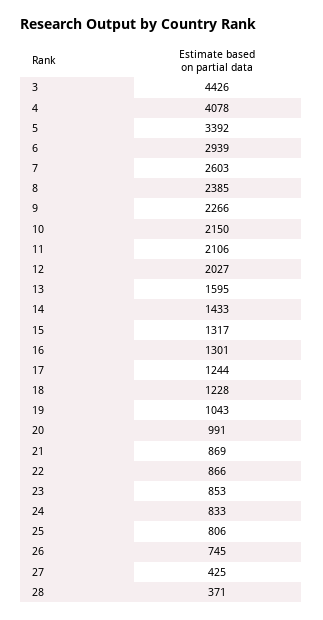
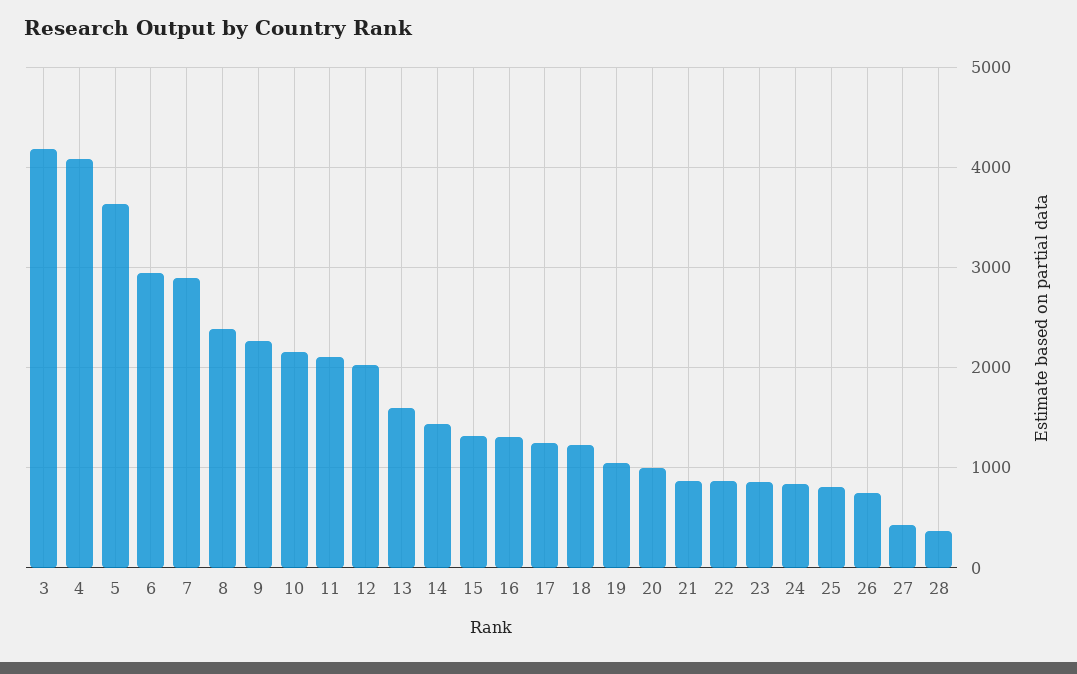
  {
-   "3": 4426,
+   "3": 4200,
    "4": 4078,
-   "5": 3392,
+   "5": 3600,
    "6": 2939,
-   "7": 2603,
+   "7": 2900,
    "8": 2385,
    "9": 2266,
    "10": 2150,
    "11": 2106,
    "12": 2027,
    "13": 1595,
    "14": 1433,
    "15": 1317,
    "16": 1301,
    "17": 1244,
    "18": 1228,
    "19": 1043,
    "20": 991,
    "21": 869,
    "22": 866,
    "23": 853,
    "24": 833,
    "25": 806,
    "26": 745,
    "27": 425,
    "28": 371
  }

